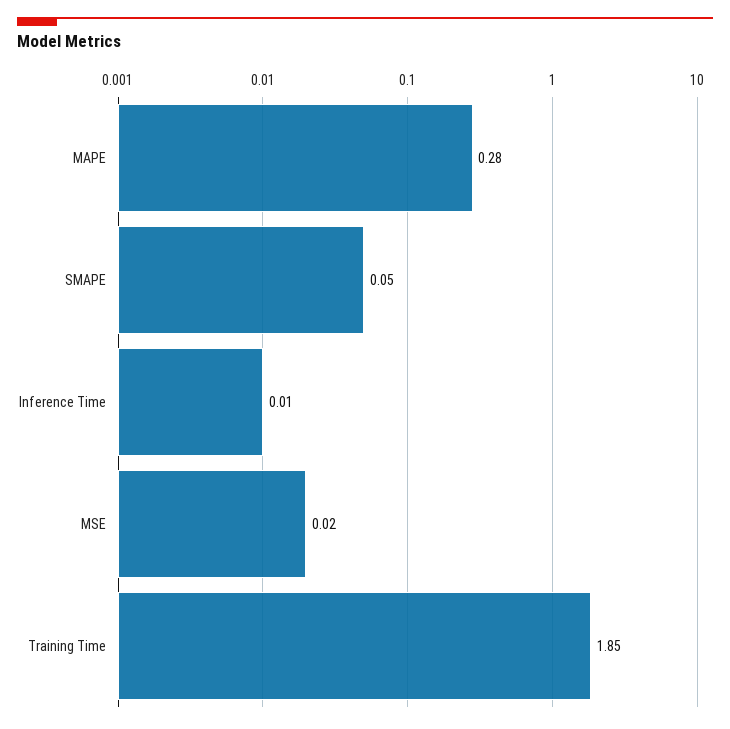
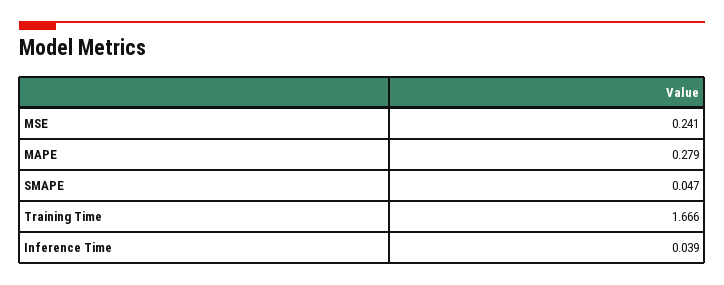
  {
    "MAPE": 0.279,
    "SMAPE": 0.047,
-   "Inference Time": 0.01,
+   "Inference Time": 0.039,
-   "MSE": 0.02,
+   "MSE": 0.241,
-   "Training Time": 1.85
+   "Training Time": 1.666
  }

